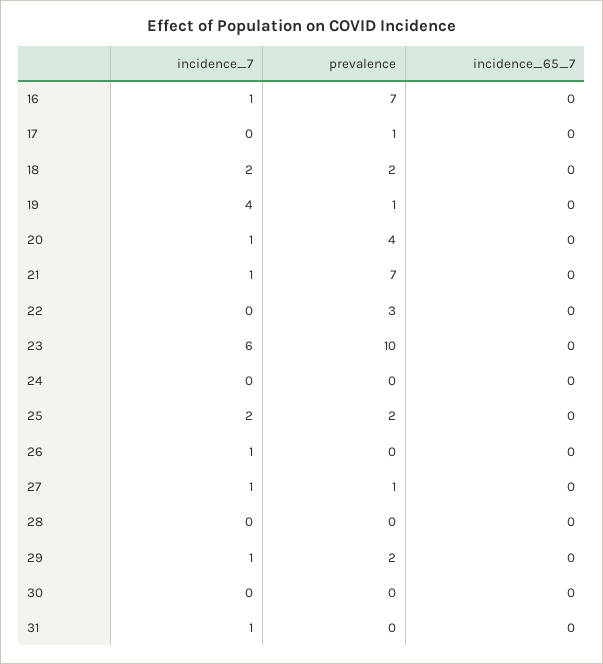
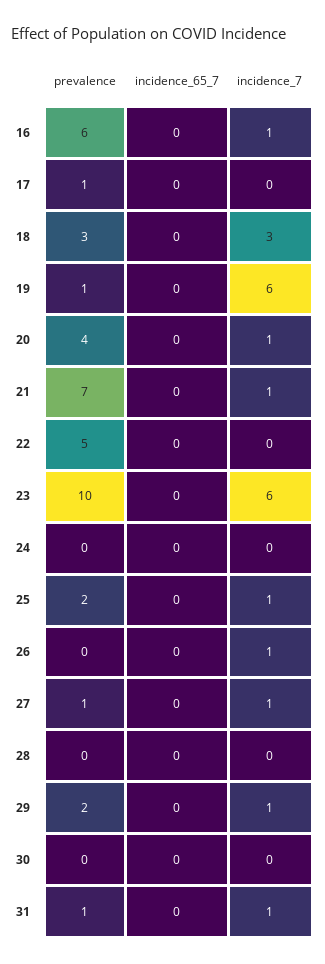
  {
    "incidence_7": {
      "16": 1,
      "17": 0,
-     "18": 2,
+     "18": 3,
-     "19": 4,
+     "19": 6,
      "20": 1,
      "21": 1,
      "22": 0,
      "23": 6,
      "24": 0,
-     "25": 2,
+     "25": 1,
      "26": 1,
      "27": 1,
      "28": 0,
      "29": 1,
      "30": 0,
      "31": 1
    },
    "prevalence": {
-     "16": 7,
+     "16": 6,
      "17": 1,
-     "18": 2,
+     "18": 3,
      "19": 1,
      "20": 4,
      "21": 7,
-     "22": 3,
+     "22": 5,
      "23": 10,
      "24": 0,
      "25": 2,
      "26": 0,
      "27": 1,
      "28": 0,
      "29": 2,
      "30": 0,
-     "31": 0
+     "31": 1
    },
    "incidence_65_7": {
      "16": 0,
      "17": 0,
      "18": 0,
      "19": 0,
      "20": 0,
      "21": 0,
      "22": 0,
      "23": 0,
      "24": 0,
      "25": 0,
      "26": 0,
      "27": 0,
      "28": 0,
      "29": 0,
      "30": 0,
      "31": 0
    }
  }

